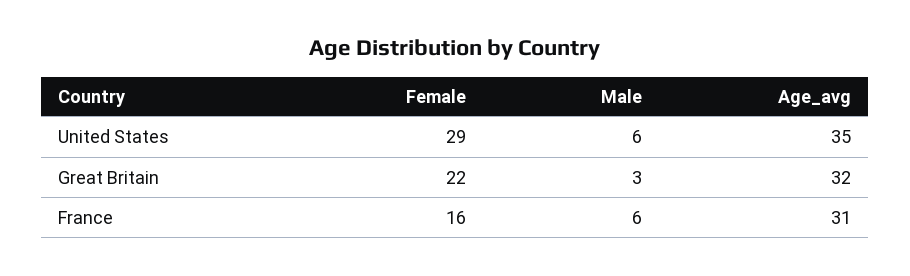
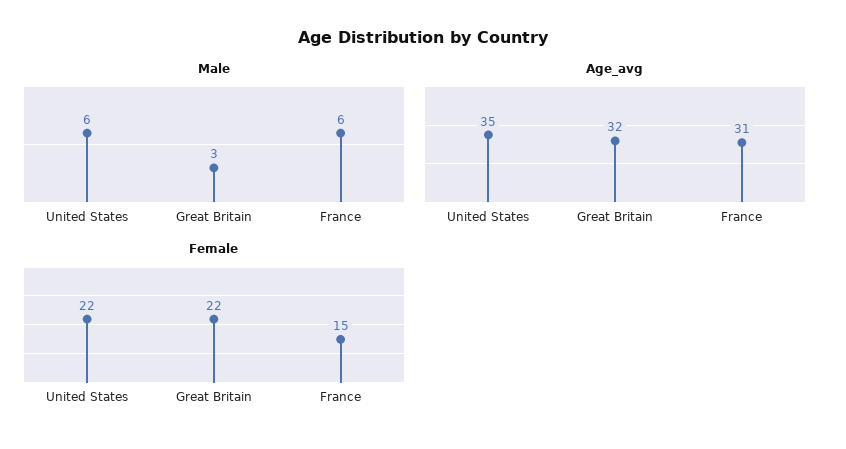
  {
    "Female": {
-     "United States": 29,
+     "United States": 22,
      "Great Britain": 22,
-     "France": 16
+     "France": 15
    },
    "Male": {
      "United States": 6,
      "Great Britain": 3,
      "France": 6
    },
    "Age_avg": {
      "United States": 35,
      "Great Britain": 32,
      "France": 31
    }
  }

